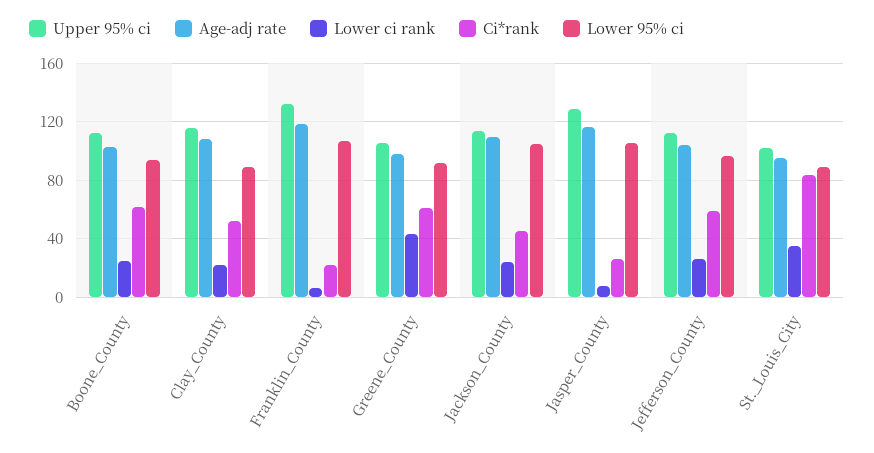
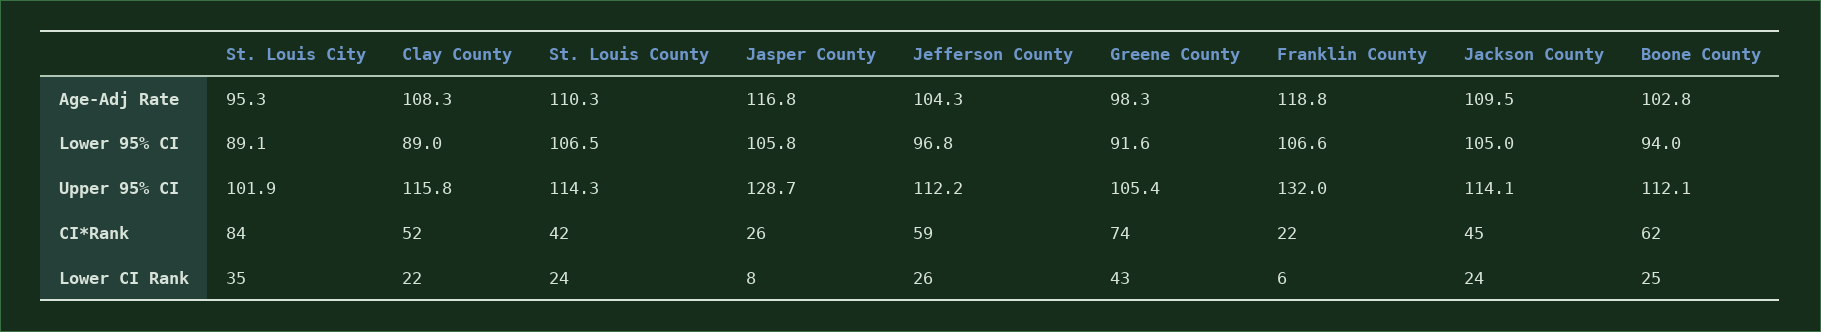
  {
    "Upper 95% ci": {
      "Boone_County": 112.1,
      "Clay_County": 115.8,
      "Franklin_County": 132,
      "Greene_County": 105.4,
      "Jackson_County": 114.1,
      "Jasper_County": 128.7,
      "Jefferson_County": 112.2,
-     "St._Louis_City": 101.9
+     "St._Louis_City": 101.9,
+     "St. Louis County": 114.3
    },
    "Age-adj rate": {
      "Boone_County": 102.8,
      "Clay_County": 108.3,
      "Franklin_County": 118.8,
      "Greene_County": 98.3,
      "Jackson_County": 109.5,
      "Jasper_County": 116.8,
      "Jefferson_County": 104.3,
-     "St._Louis_City": 95.3
+     "St._Louis_City": 95.3,
+     "St. Louis County": 110.3
    },
    "Lower ci rank": {
      "Boone_County": 25,
      "Clay_County": 22,
      "Franklin_County": 6,
      "Greene_County": 43,
      "Jackson_County": 24,
      "Jasper_County": 8,
      "Jefferson_County": 26,
-     "St._Louis_City": 35
+     "St._Louis_City": 35,
+     "St. Louis County": 24
    },
    "Ci*rank": {
      "Boone_County": 62,
      "Clay_County": 52,
      "Franklin_County": 22,
-     "Greene_County": 60,
+     "Greene_County": 74,
      "Jackson_County": 45,
      "Jasper_County": 26,
      "Jefferson_County": 59,
-     "St._Louis_City": 84
+     "St._Louis_City": 84,
+     "St. Louis County": 42
    },
    "Lower 95% ci": {
      "Boone_County": 94,
      "Clay_County": 89,
      "Franklin_County": 106.6,
      "Greene_County": 91.6,
      "Jackson_County": 105,
      "Jasper_County": 105.8,
      "Jefferson_County": 96.8,
-     "St._Louis_City": 89.1
+     "St._Louis_City": 89.1,
+     "St. Louis County": 106.5
    }
  }

